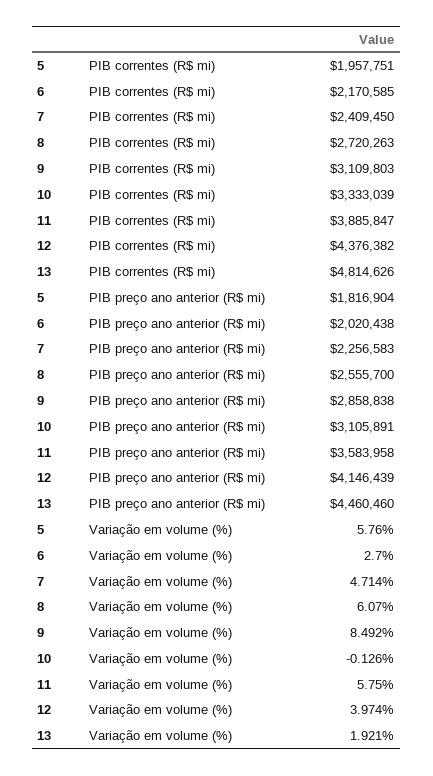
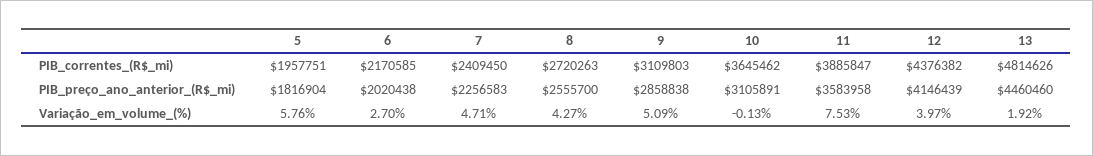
  {
    "5": {
      "PIB correntes (R$ mi)": 1957751,
      "PIB preço ano anterior (R$ mi)": 1816904,
      "Variação em volume (%)": 5.76
    },
    "6": {
      "PIB correntes (R$ mi)": 2170585,
      "PIB preço ano anterior (R$ mi)": 2020438,
      "Variação em volume (%)": 2.7
    },
    "7": {
      "PIB correntes (R$ mi)": 2409450,
      "PIB preço ano anterior (R$ mi)": 2256583,
      "Variação em volume (%)": 4.714
    },
    "8": {
      "PIB correntes (R$ mi)": 2720263,
      "PIB preço ano anterior (R$ mi)": 2555700,
-     "Variação em volume (%)": 6.07
+     "Variação em volume (%)": 4.27
    },
    "9": {
      "PIB correntes (R$ mi)": 3109803,
      "PIB preço ano anterior (R$ mi)": 2858838,
-     "Variação em volume (%)": 8.492
+     "Variação em volume (%)": 5.09
    },
    "10": {
-     "PIB correntes (R$ mi)": 3333039,
+     "PIB correntes (R$ mi)": 3645462,
      "PIB preço ano anterior (R$ mi)": 3105891,
      "Variação em volume (%)": -0.126
    },
    "11": {
      "PIB correntes (R$ mi)": 3885847,
      "PIB preço ano anterior (R$ mi)": 3583958,
-     "Variação em volume (%)": 5.75
+     "Variação em volume (%)": 7.53
    },
    "12": {
      "PIB correntes (R$ mi)": 4376382,
      "PIB preço ano anterior (R$ mi)": 4146439,
      "Variação em volume (%)": 3.974
    },
    "13": {
      "PIB correntes (R$ mi)": 4814626,
      "PIB preço ano anterior (R$ mi)": 4460460,
      "Variação em volume (%)": 1.921
    }
  }

